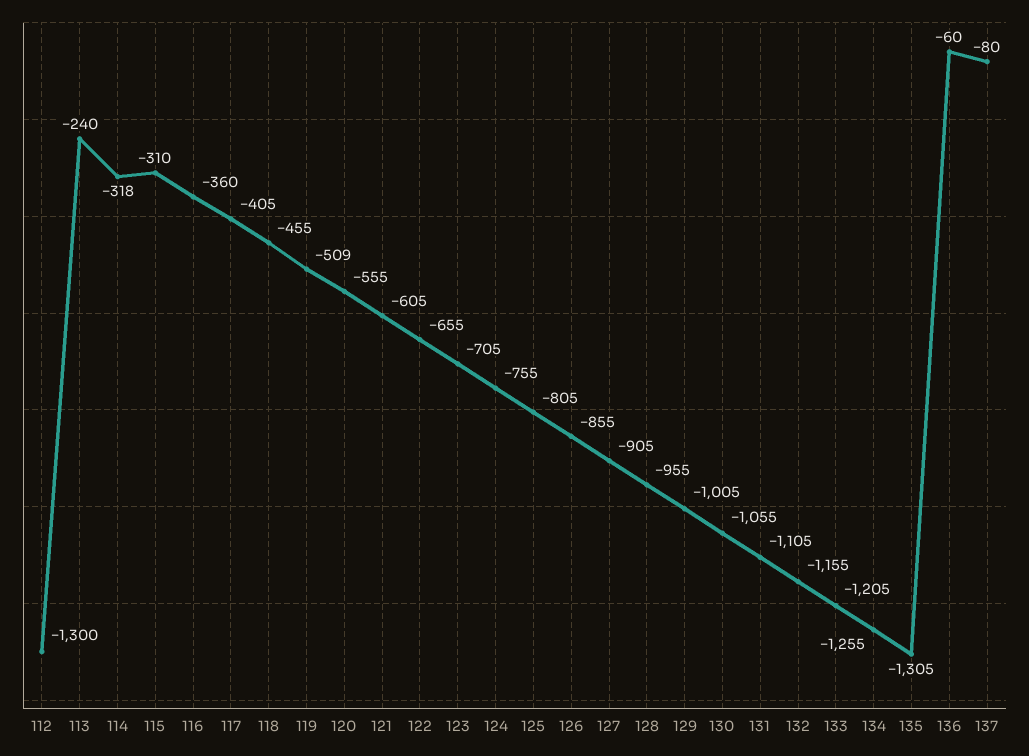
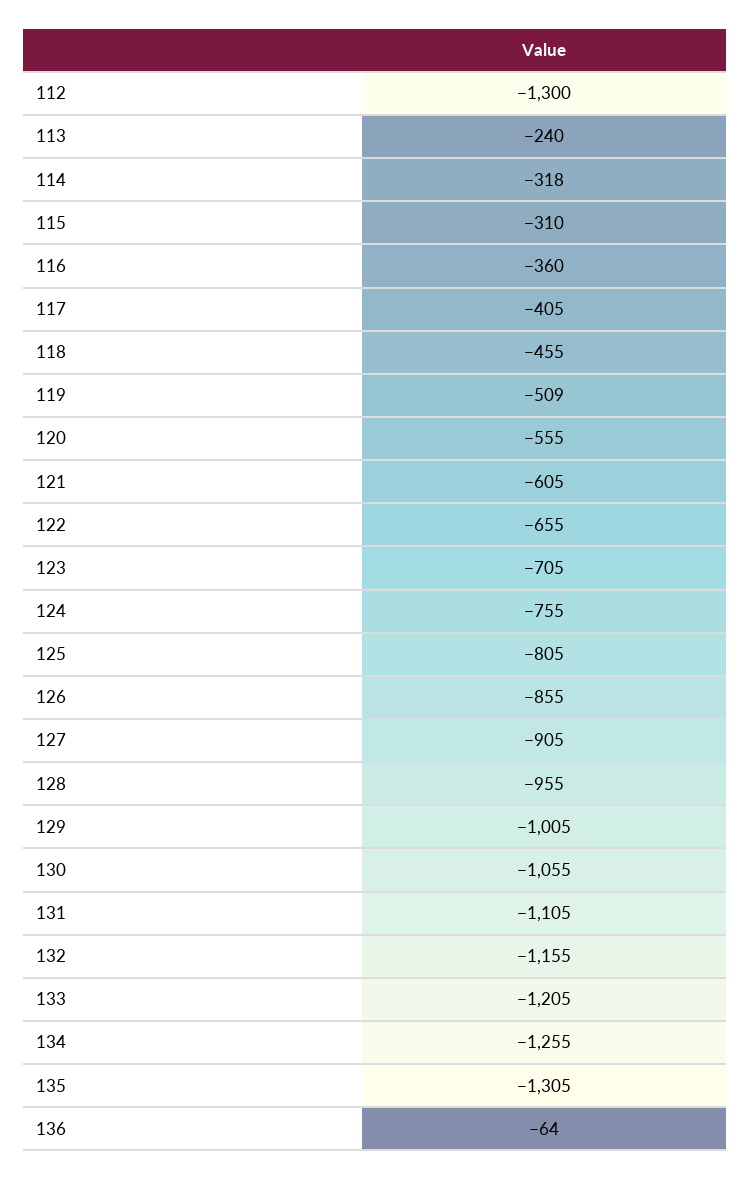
  {
    "112": -1300,
    "113": -240,
    "114": -318,
    "115": -310,
    "116": -360,
    "117": -405,
    "118": -455,
    "119": -509,
    "120": -555,
    "121": -605,
    "122": -655,
    "123": -705,
    "124": -755,
    "125": -805,
    "126": -855,
    "127": -905,
    "128": -955,
    "129": -1005,
    "130": -1055,
    "131": -1105,
    "132": -1155,
    "133": -1205,
    "134": -1255,
    "135": -1305,
-   "136": -60,
+   "136": -64
-   "137": -80
  }

